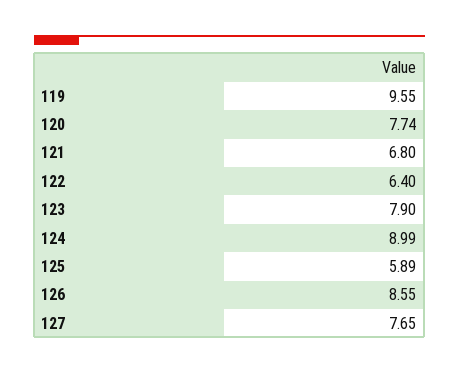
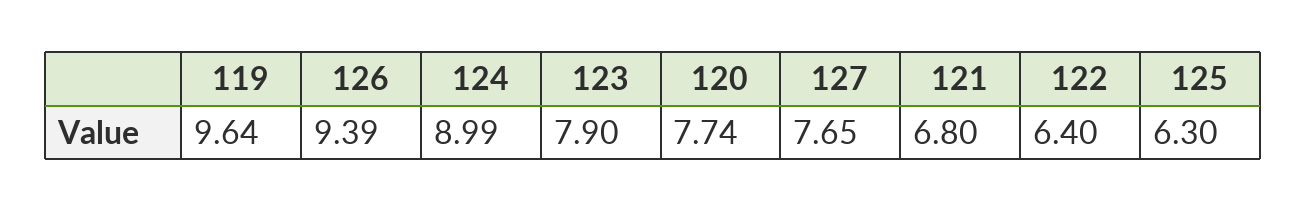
  {
-   "119": 9.55,
+   "119": 9.64,
    "120": 7.74,
    "121": 6.8,
    "122": 6.4,
    "123": 7.9,
    "124": 8.99,
-   "125": 5.89,
+   "125": 6.3,
-   "126": 8.55,
+   "126": 9.39,
    "127": 7.65
  }

